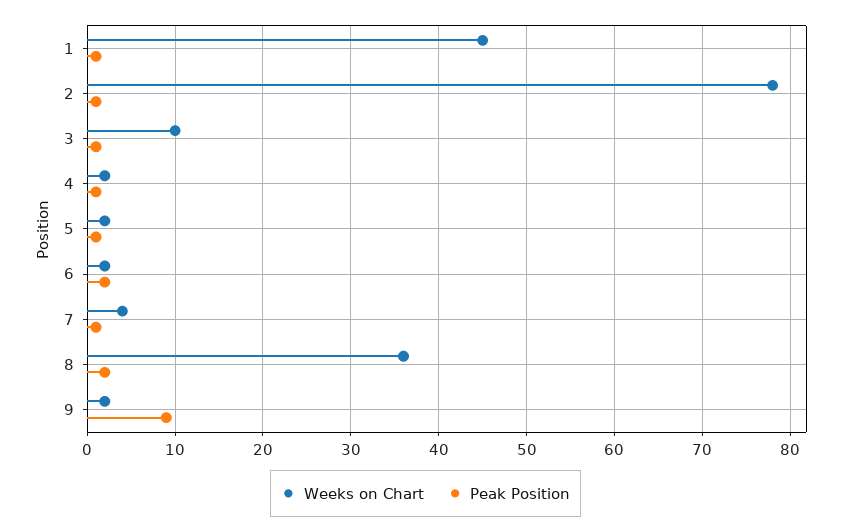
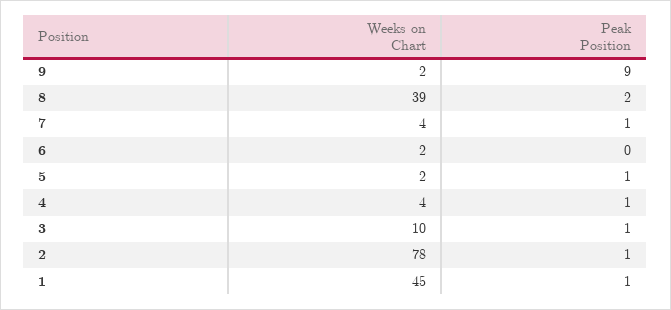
  {
    "Weeks on Chart": {
      "1": 45,
      "2": 78,
      "3": 10,
-     "4": 2,
+     "4": 4,
      "5": 2,
      "6": 2,
      "7": 4,
-     "8": 36,
+     "8": 39,
      "9": 2
    },
    "Peak Position": {
      "1": 1,
      "2": 1,
      "3": 1,
      "4": 1,
      "5": 1,
-     "6": 2,
+     "6": 0,
      "7": 1,
      "8": 2,
      "9": 9
    }
  }

